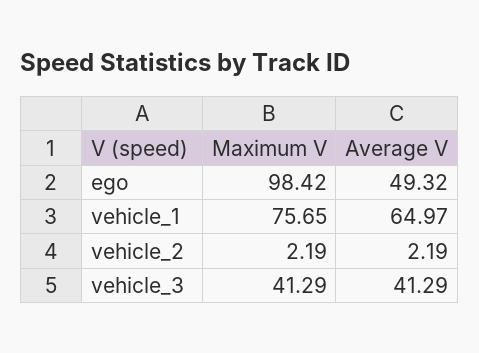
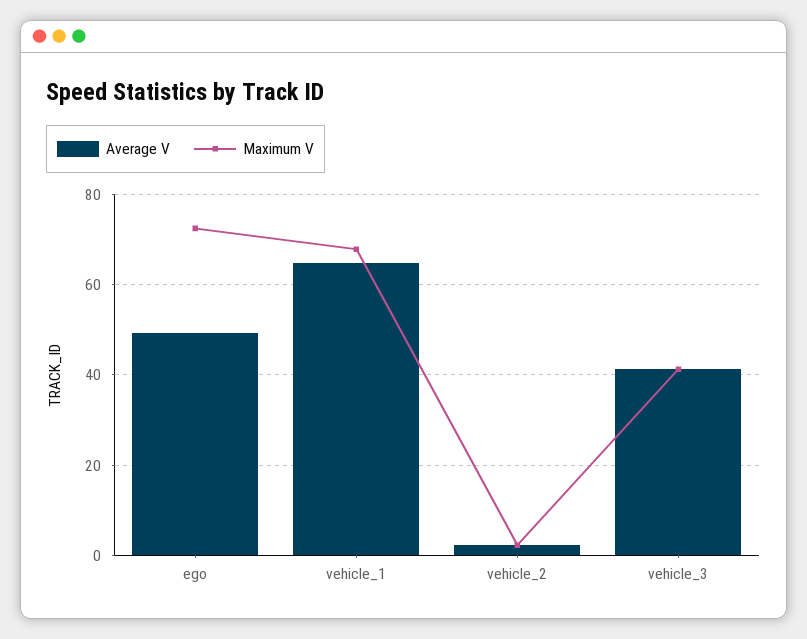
  {
    "Maximum V": {
-     "ego": 98.42,
+     "ego": 72,
-     "vehicle_1": 75.65,
+     "vehicle_1": 68,
      "vehicle_2": 2.19,
      "vehicle_3": 41.29
    },
    "Average V": {
      "ego": 49.32,
      "vehicle_1": 64.97,
      "vehicle_2": 2.19,
      "vehicle_3": 41.29
    }
  }

